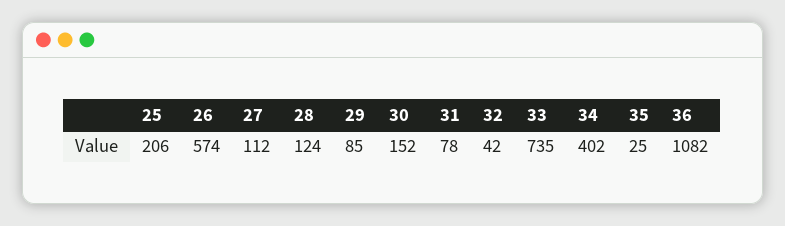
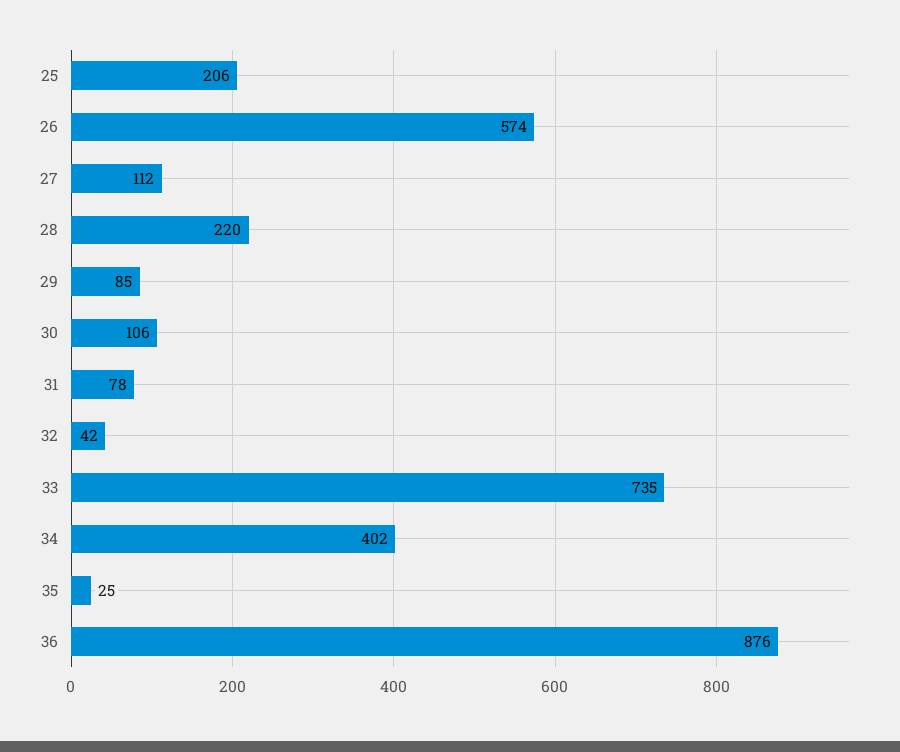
  {
    "25": 206,
    "26": 574,
    "27": 112,
-   "28": 124,
+   "28": 220,
    "29": 85,
-   "30": 152,
+   "30": 106,
    "31": 78,
    "32": 42,
    "33": 735,
    "34": 402,
    "35": 25,
-   "36": 1082
+   "36": 876
  }

